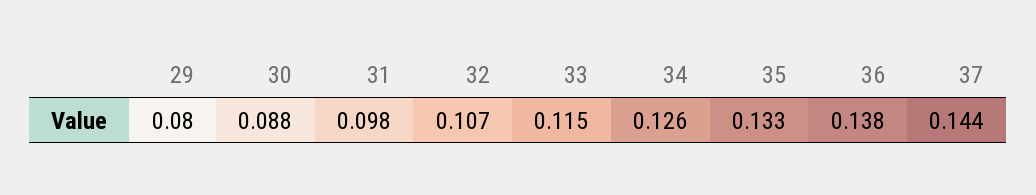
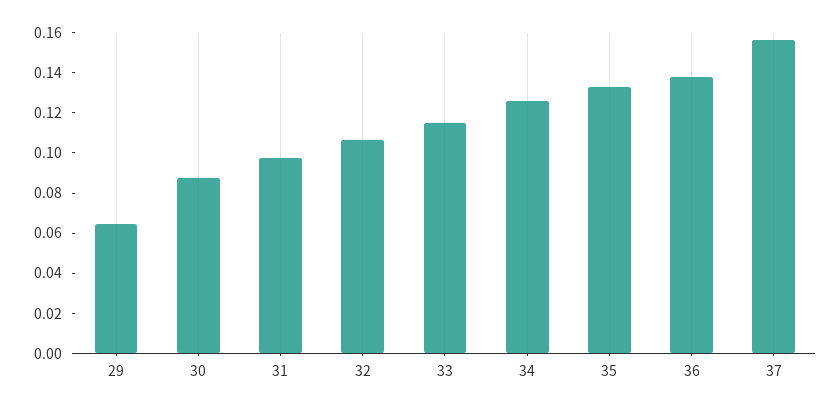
  {
-   "29": 0.08,
+   "29": 0.065,
    "30": 0.088,
    "31": 0.098,
    "32": 0.107,
    "33": 0.115,
    "34": 0.126,
    "35": 0.133,
    "36": 0.138,
-   "37": 0.144
+   "37": 0.155
  }

